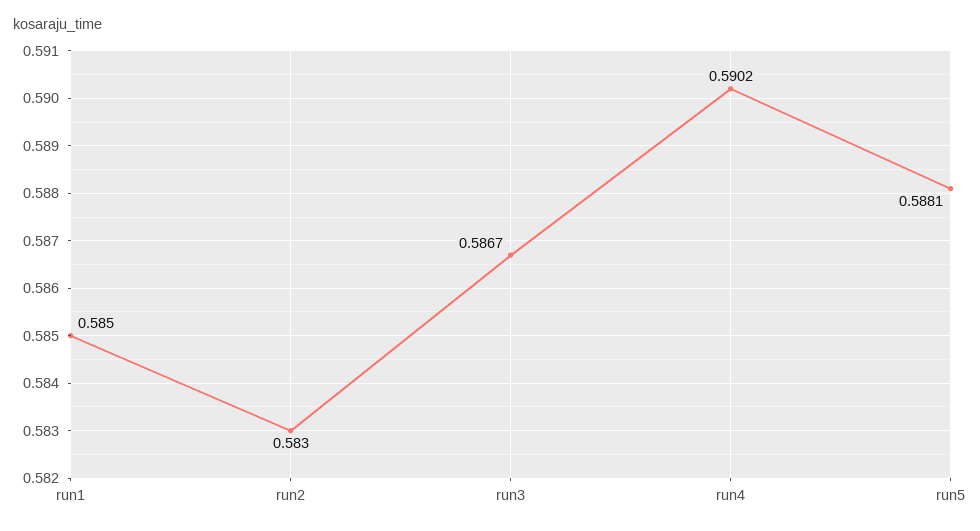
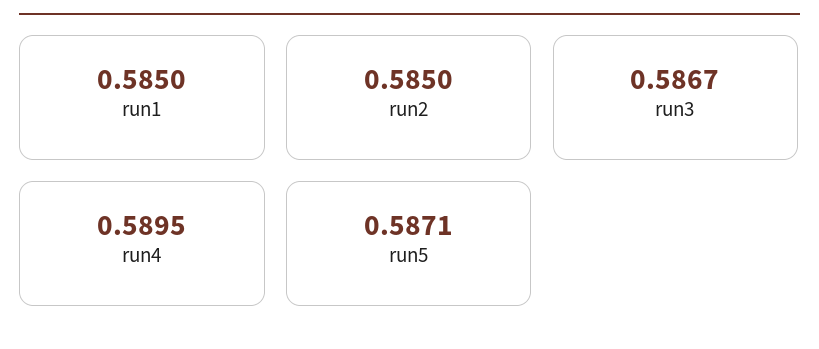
  {
    "run1": 0.585,
-   "run2": 0.583,
+   "run2": 0.585,
    "run3": 0.5867,
-   "run4": 0.5902,
+   "run4": 0.5895,
-   "run5": 0.5881
+   "run5": 0.5871
  }

